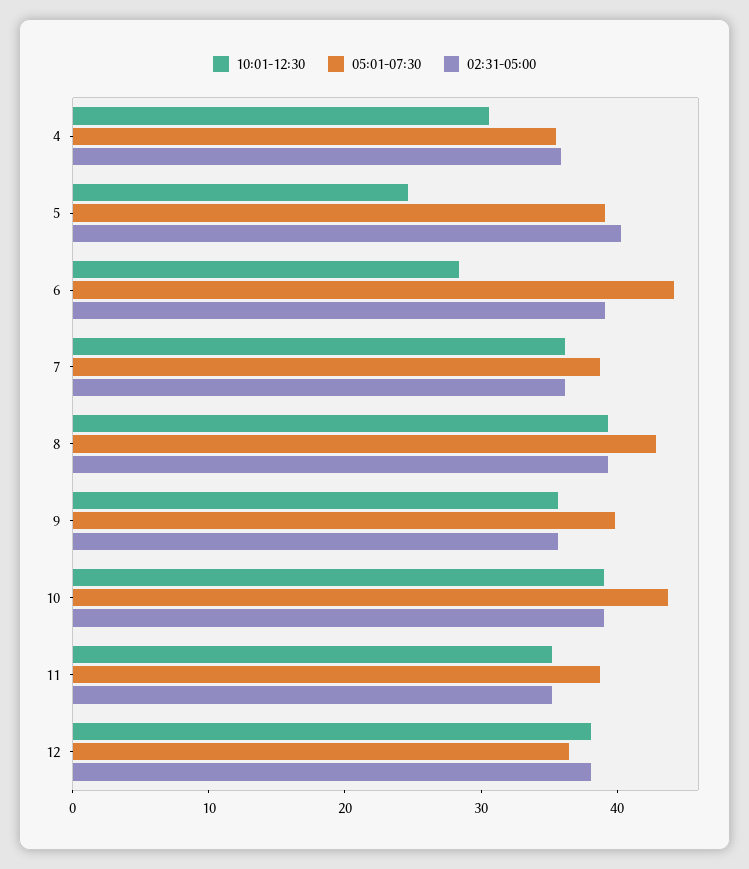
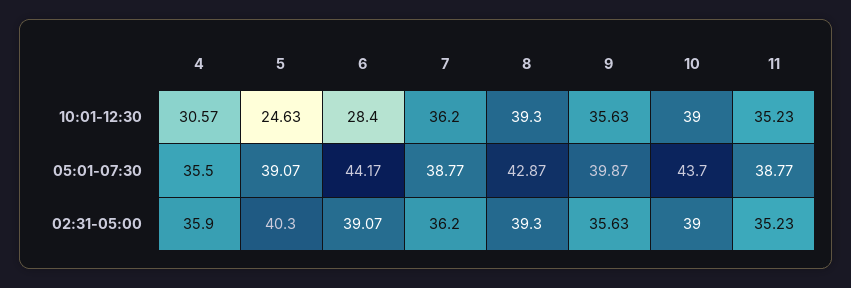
  {
    "10:01-12:30": {
      "4": 30.57,
      "5": 24.63,
      "6": 28.4,
      "7": 36.2,
      "8": 39.3,
      "9": 35.63,
      "10": 39,
-     "11": 35.23,
+     "11": 35.23
-     "12": 38
    },
    "05:01-07:30": {
      "4": 35.5,
      "5": 39.07,
      "6": 44.17,
      "7": 38.77,
      "8": 42.87,
      "9": 39.87,
      "10": 43.7,
-     "11": 38.77,
+     "11": 38.77
-     "12": 36
    },
    "02:31-05:00": {
      "4": 35.9,
      "5": 40.3,
      "6": 39.07,
      "7": 36.2,
      "8": 39.3,
      "9": 35.63,
      "10": 39,
-     "11": 35.23,
+     "11": 35.23
-     "12": 38
    }
  }

